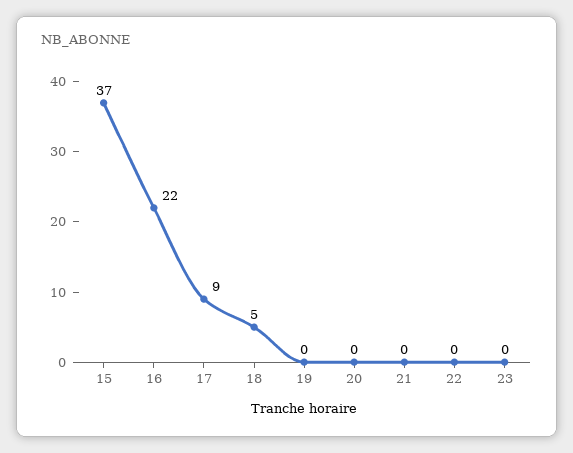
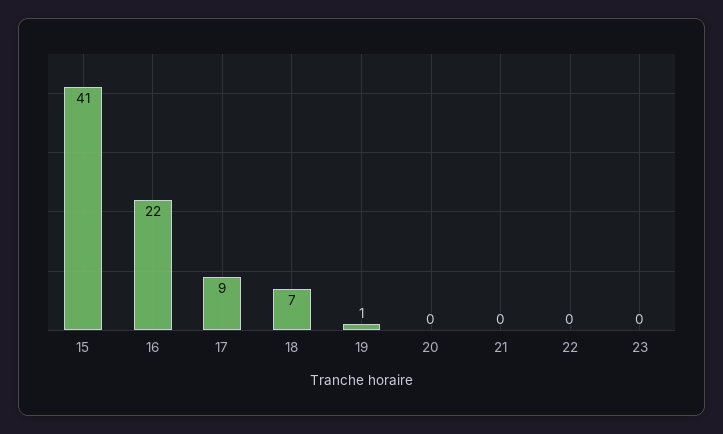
  {
-   "15": 37,
+   "15": 41,
    "16": 22,
    "17": 9,
-   "18": 5,
+   "18": 7,
-   "19": 0,
+   "19": 1,
    "20": 0,
    "21": 0,
    "22": 0,
    "23": 0
  }

